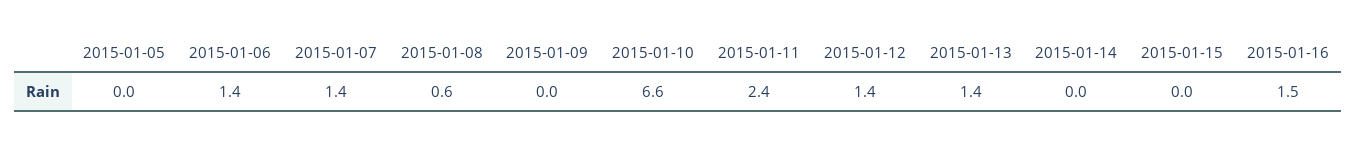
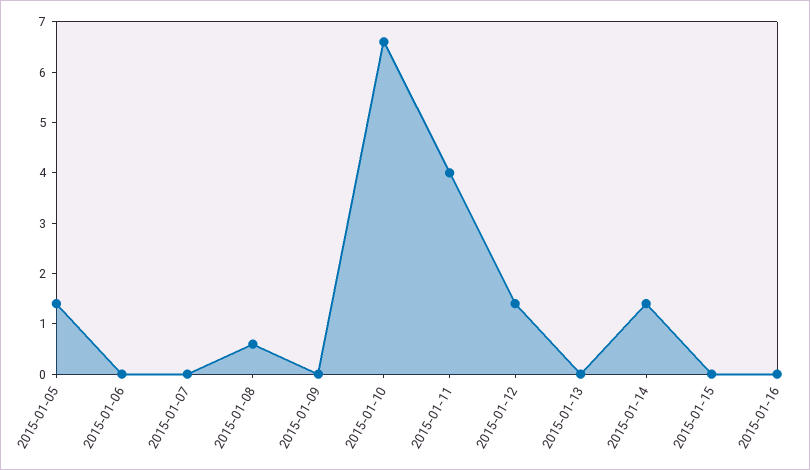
  {
-   "2015-01-05": 0,
+   "2015-01-05": 1.5,
-   "2015-01-06": 1.4,
+   "2015-01-06": 0,
-   "2015-01-07": 1.4,
+   "2015-01-07": 0,
    "2015-01-08": 0.6,
    "2015-01-09": 0,
    "2015-01-10": 6.6,
-   "2015-01-11": 2.4,
+   "2015-01-11": 4,
    "2015-01-12": 1.4,
-   "2015-01-13": 1.4,
+   "2015-01-13": 0,
-   "2015-01-14": 0,
+   "2015-01-14": 1.5,
    "2015-01-15": 0,
-   "2015-01-16": 1.5
+   "2015-01-16": 0
  }

